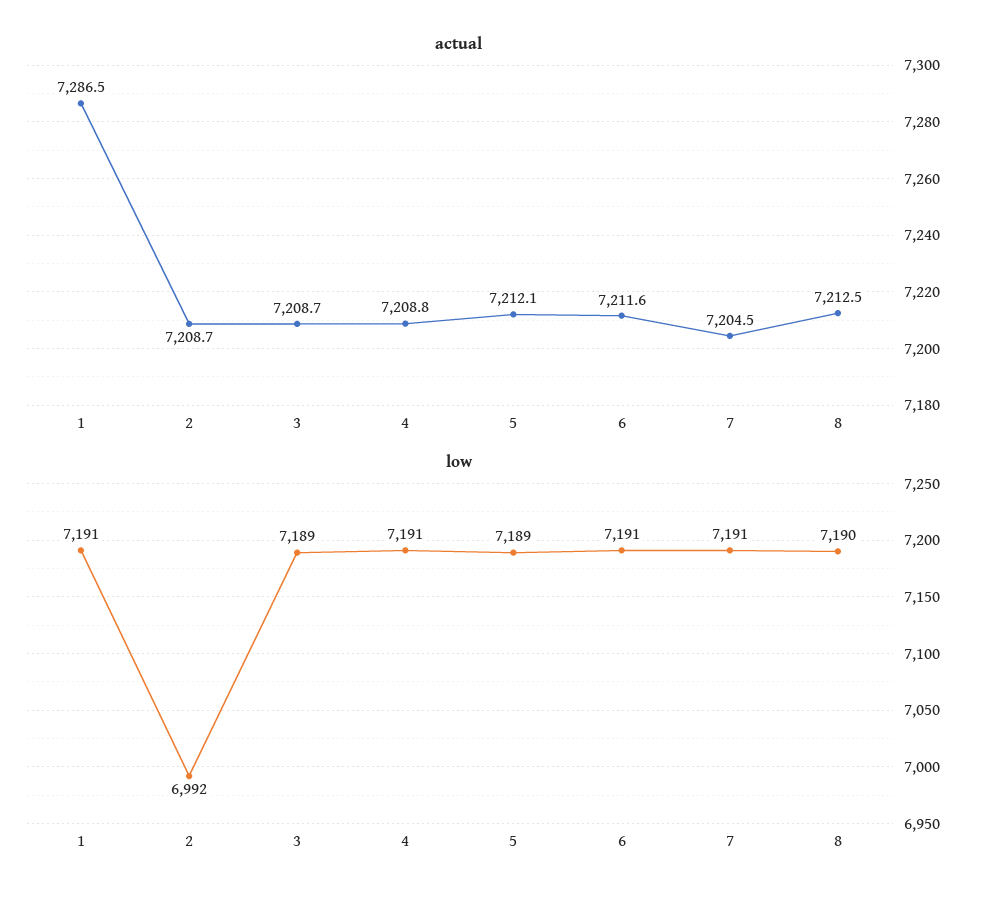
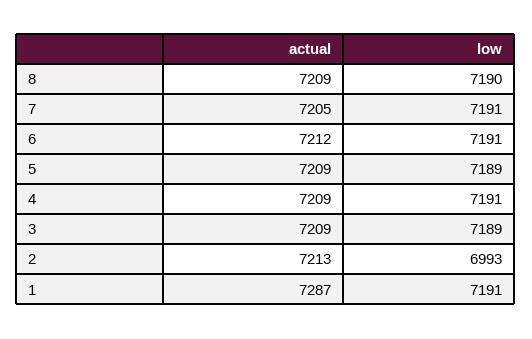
  {
    "actual": {
      "1": 7286.5,
-     "2": 7208.7,
+     "2": 7213,
      "3": 7208.7,
      "4": 7208.8,
-     "5": 7212.1,
+     "5": 7209,
      "6": 7211.6,
      "7": 7204.5,
-     "8": 7212.5
+     "8": 7209
    },
    "low": {
      "1": 7191,
-     "2": 6992,
+     "2": 6993,
      "3": 7189,
      "4": 7191,
      "5": 7189,
      "6": 7191,
      "7": 7191,
      "8": 7190
    }
  }

